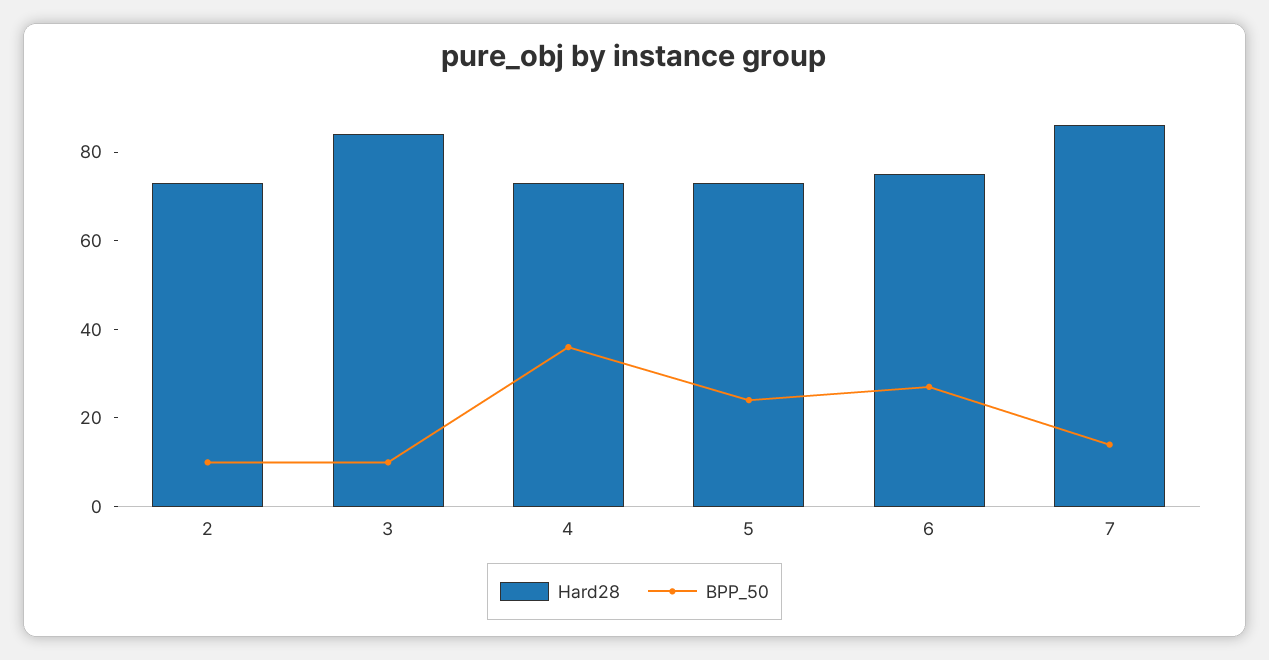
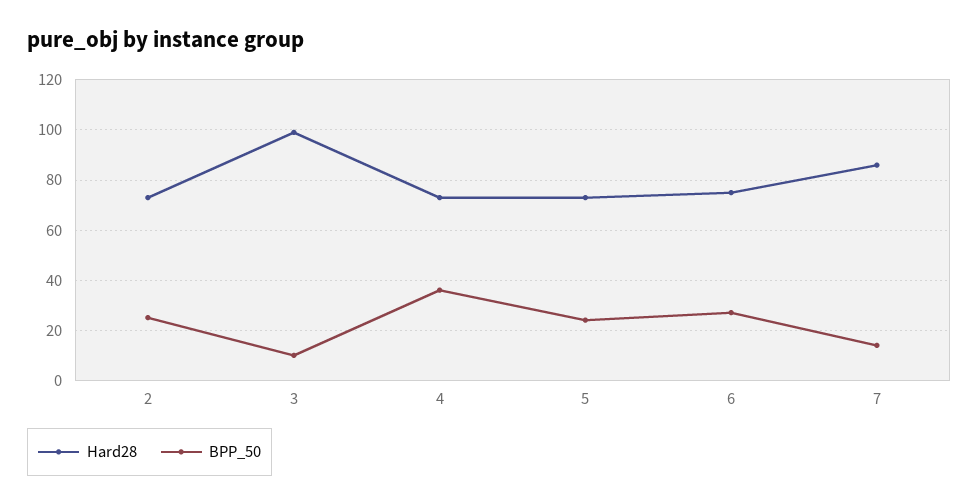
  {
    "Hard28": {
      "2": 75,
-     "3": 85,
+     "3": 100,
      "4": 75,
      "5": 75,
      "6": 75,
      "7": 85
    },
    "BPP_50": {
-     "2": 10,
+     "2": 25,
      "3": 10,
      "4": 35,
      "5": 25,
      "6": 25,
      "7": 15
    }
  }

